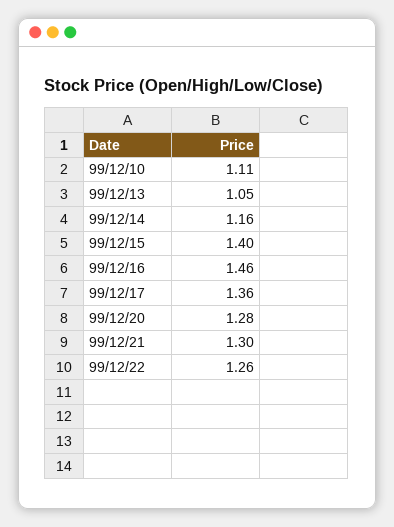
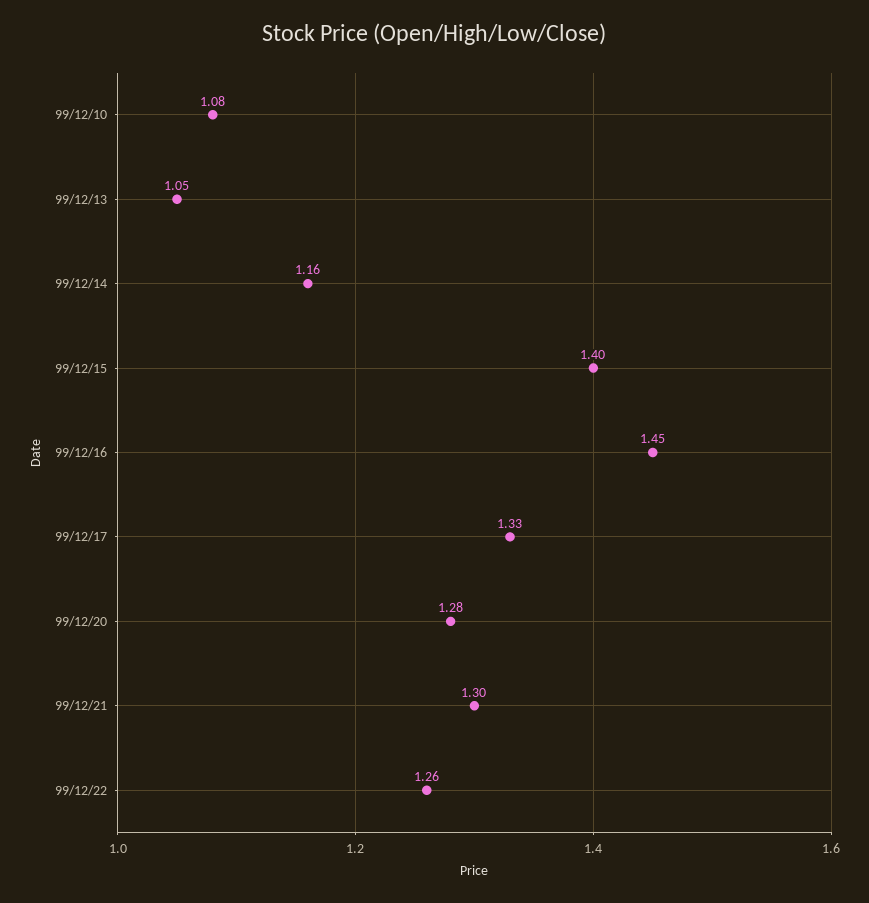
  {
-   "99/12/10": 1.11,
+   "99/12/10": 1.08,
    "99/12/13": 1.05,
    "99/12/14": 1.16,
    "99/12/15": 1.4,
-   "99/12/16": 1.46,
+   "99/12/16": 1.45,
-   "99/12/17": 1.36,
+   "99/12/17": 1.33,
    "99/12/20": 1.28,
    "99/12/21": 1.3,
    "99/12/22": 1.26
  }

